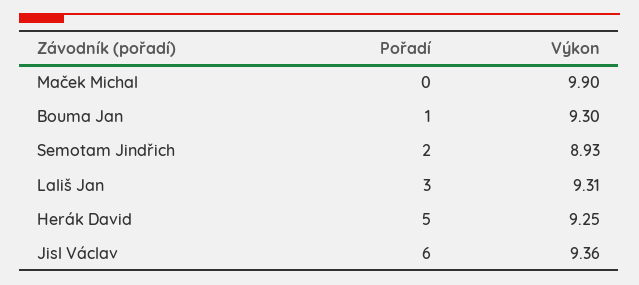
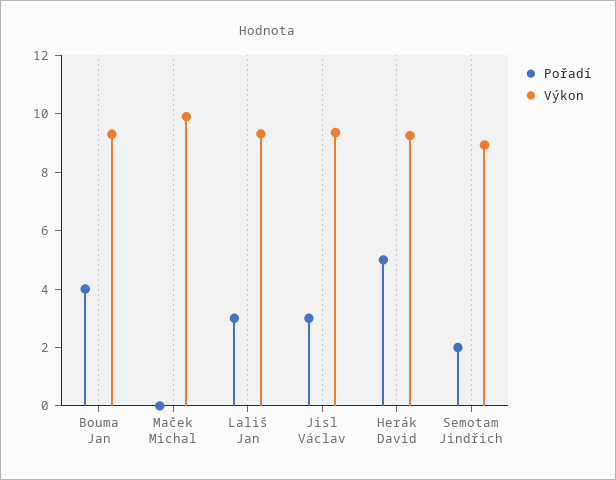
  {
    "Pořadí": {
      "Maček Michal": 0,
-     "Bouma Jan": 1,
+     "Bouma Jan": 4,
      "Semotam Jindřich": 2,
      "Lališ Jan": 3,
      "Herák David": 5,
-     "Jisl Václav": 6
+     "Jisl Václav": 3
    },
    "Výkon": {
      "Maček Michal": 9.9,
      "Bouma Jan": 9.3,
      "Semotam Jindřich": 8.93,
      "Lališ Jan": 9.31,
      "Herák David": 9.25,
      "Jisl Václav": 9.36
    }
  }

